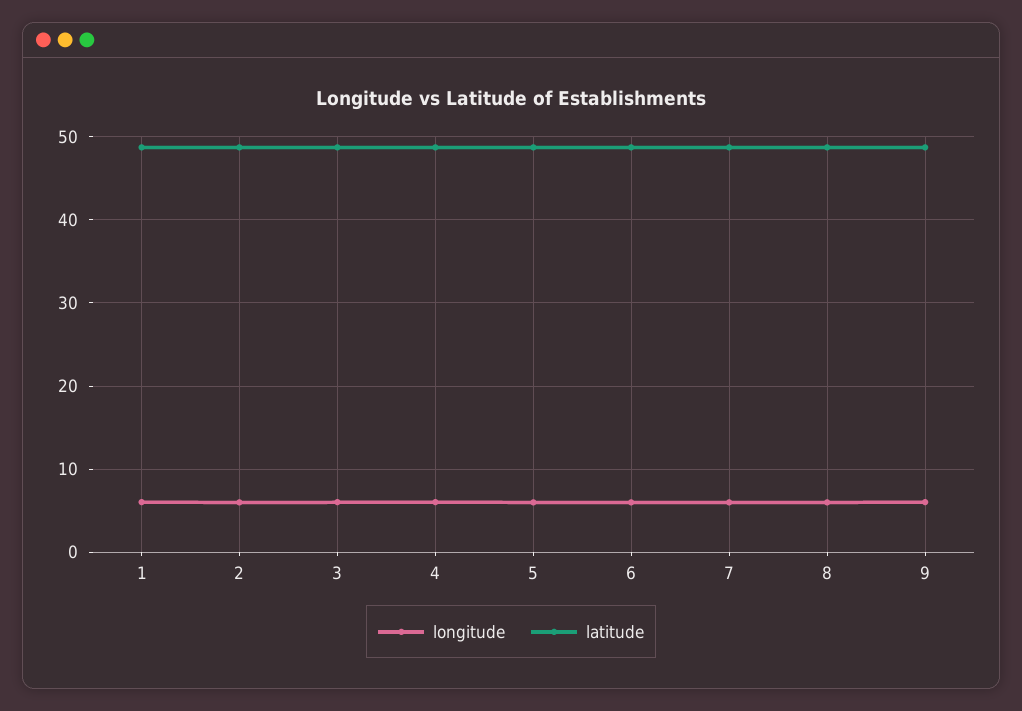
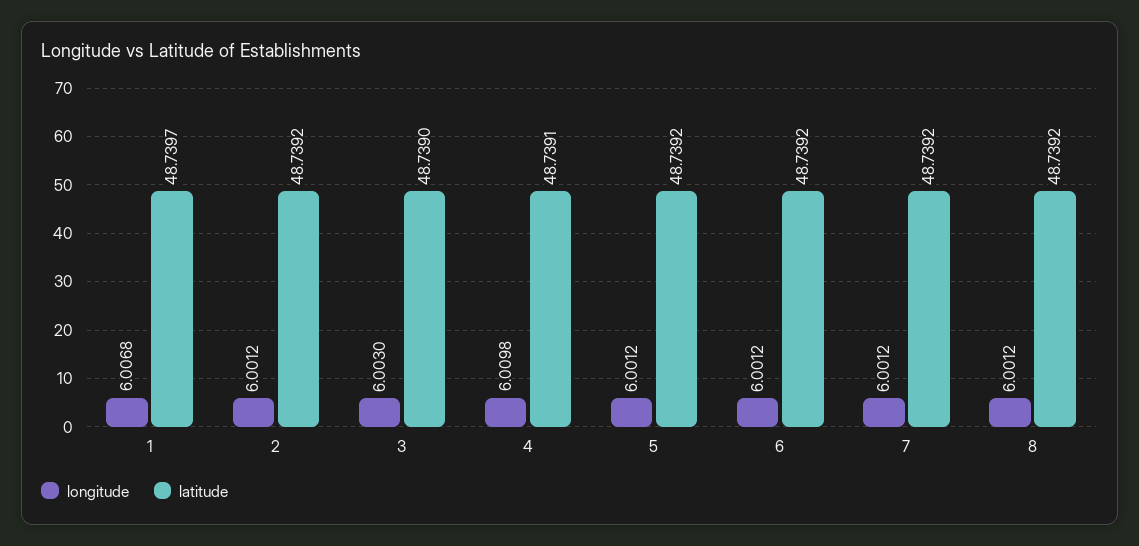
  {
    "longitude": {
      "1": 6.0068,
      "2": 6.0012,
      "3": 6.003,
      "4": 6.0098,
      "5": 6.0012,
      "6": 6.0012,
      "7": 6.0012,
-     "8": 6.0012,
+     "8": 6.0012
-     "9": 6
    },
    "latitude": {
      "1": 48.7397,
      "2": 48.7392,
      "3": 48.739,
      "4": 48.7391,
      "5": 48.7392,
      "6": 48.7392,
      "7": 48.7392,
-     "8": 48.7392,
+     "8": 48.7392
-     "9": 49
    }
  }

